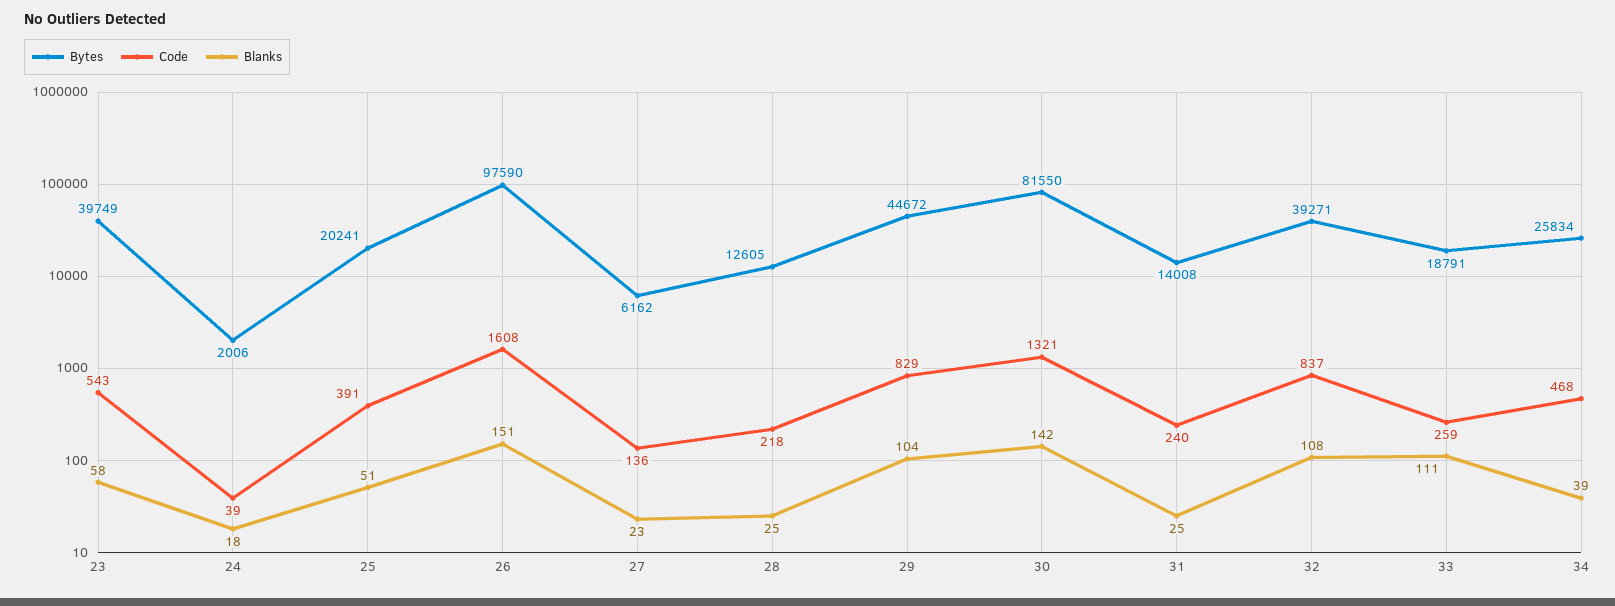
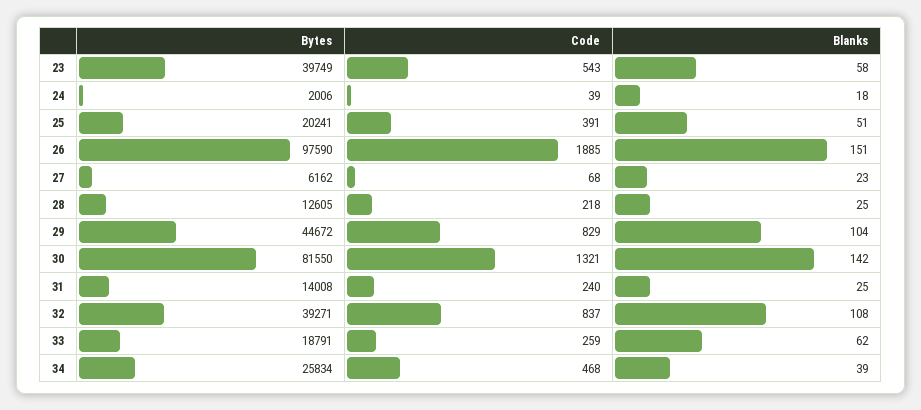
  {
    "Bytes": {
      "23": 39749,
      "24": 2006,
      "25": 20241,
      "26": 97590,
      "27": 6162,
      "28": 12605,
      "29": 44672,
      "30": 81550,
      "31": 14008,
      "32": 39271,
      "33": 18791,
      "34": 25834
    },
    "Code": {
      "23": 543,
      "24": 39,
      "25": 391,
-     "26": 1608,
+     "26": 1885,
-     "27": 136,
+     "27": 68,
      "28": 218,
      "29": 829,
      "30": 1321,
      "31": 240,
      "32": 837,
      "33": 259,
      "34": 468
    },
    "Blanks": {
      "23": 58,
      "24": 18,
      "25": 51,
      "26": 151,
      "27": 23,
      "28": 25,
      "29": 104,
      "30": 142,
      "31": 25,
      "32": 108,
-     "33": 111,
+     "33": 62,
      "34": 39
    }
  }

